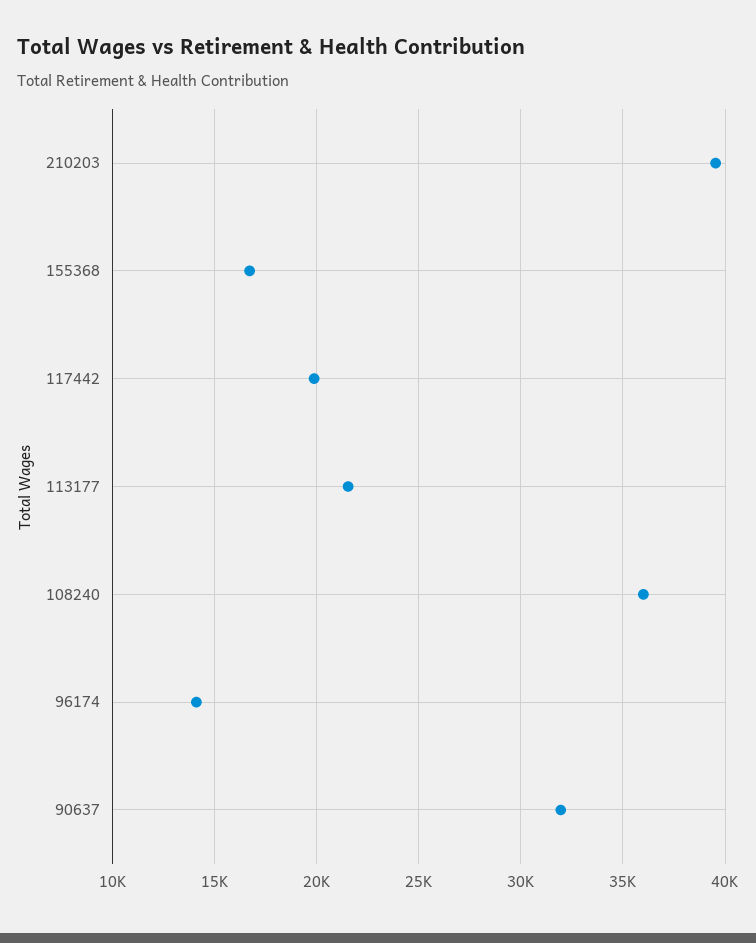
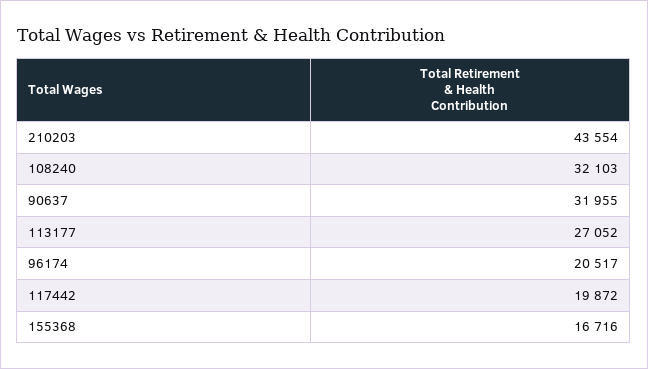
  {
-   "210203": 39500,
+   "210203": 43554,
    "155368": 16716,
    "117442": 19872,
-   "113177": 21500,
+   "113177": 27052,
-   "108240": 36000,
+   "108240": 32103,
-   "96174": 14000,
+   "96174": 20517,
    "90637": 31955
  }

